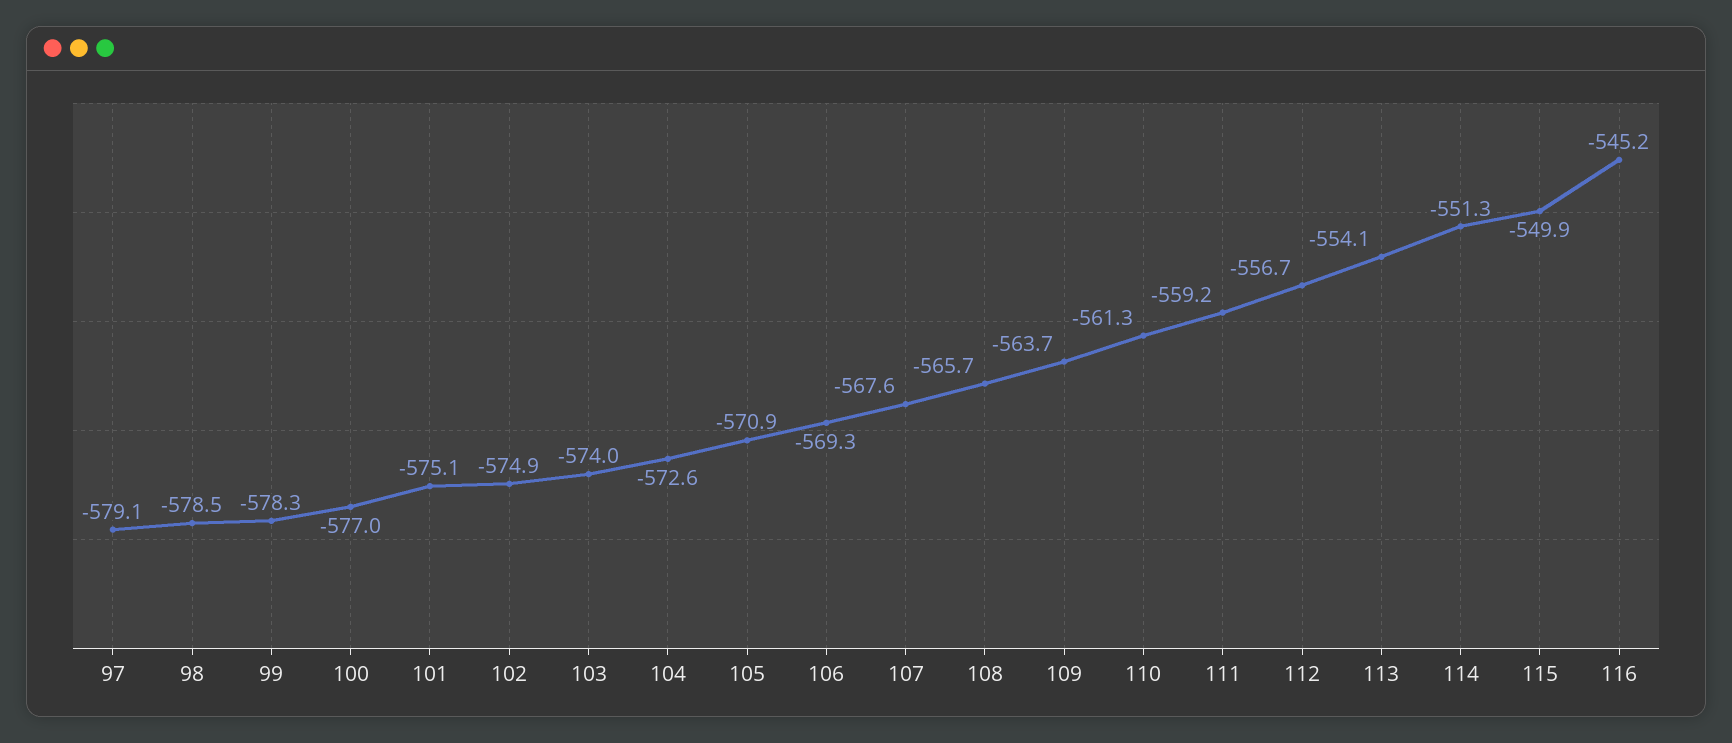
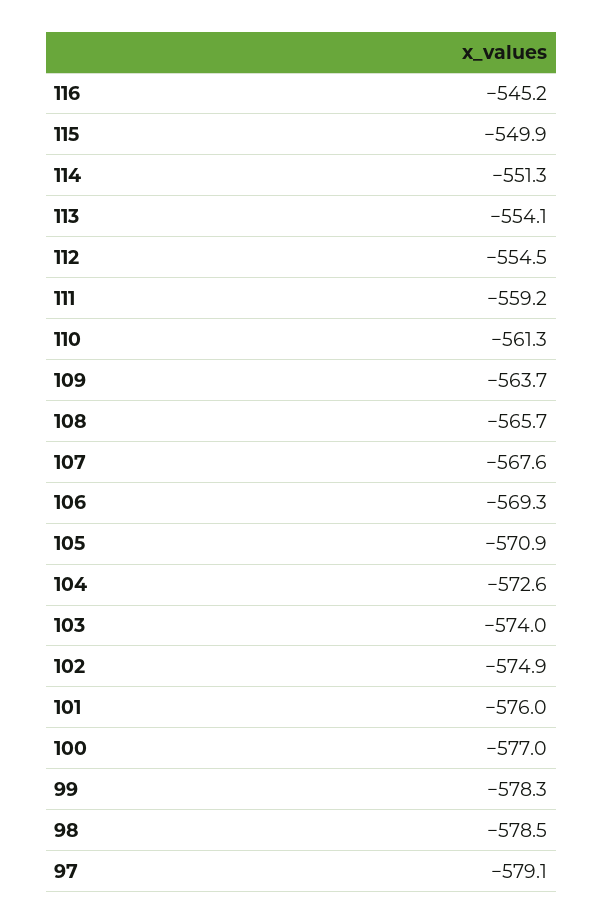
  {
    "97": -579.1,
    "98": -578.5,
    "99": -578.3,
    "100": -577,
-   "101": -575.1,
+   "101": -576,
    "102": -574.9,
    "103": -574,
    "104": -572.6,
    "105": -570.9,
    "106": -569.3,
    "107": -567.6,
    "108": -565.7,
    "109": -563.7,
    "110": -561.3,
    "111": -559.2,
-   "112": -556.7,
+   "112": -554.5,
    "113": -554.1,
    "114": -551.3,
    "115": -549.9,
    "116": -545.2
  }

